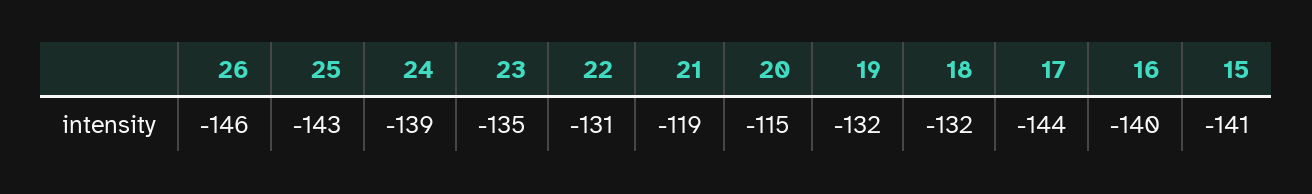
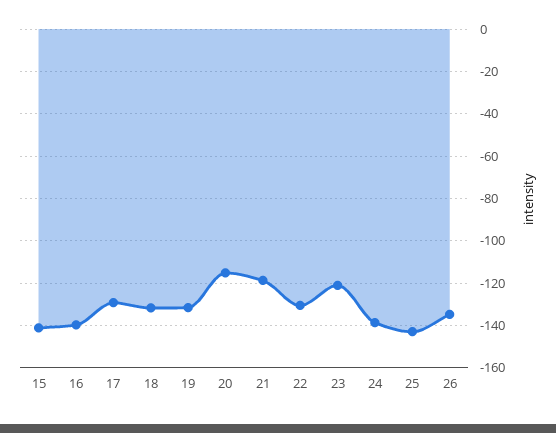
  {
-   "26": -146,
+   "26": -135,
    "25": -143,
    "24": -139,
-   "23": -135,
+   "23": -120,
    "22": -131,
    "21": -119,
    "20": -115,
    "19": -132,
    "18": -132,
-   "17": -144,
+   "17": -130,
    "16": -140,
    "15": -141
  }

